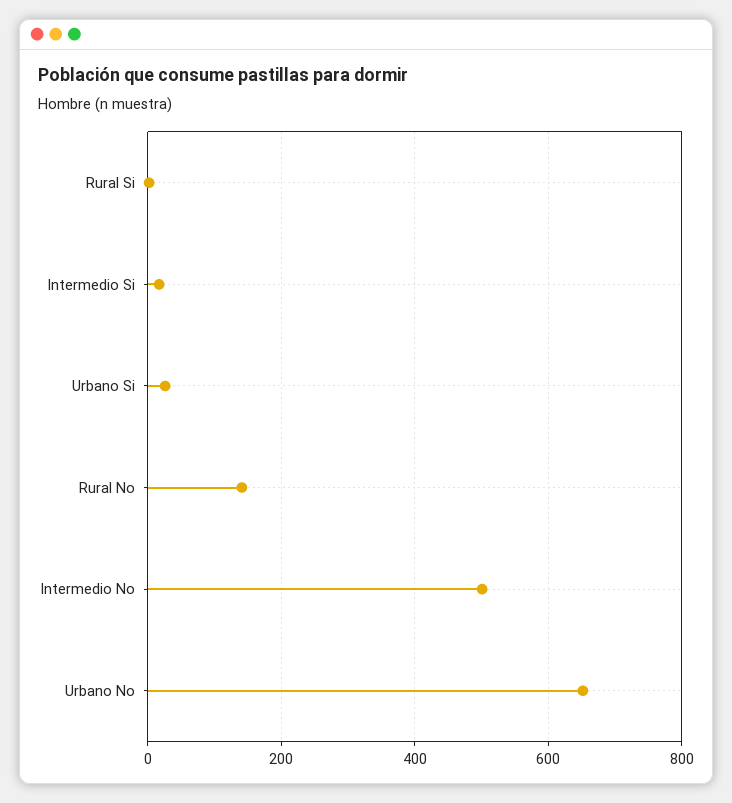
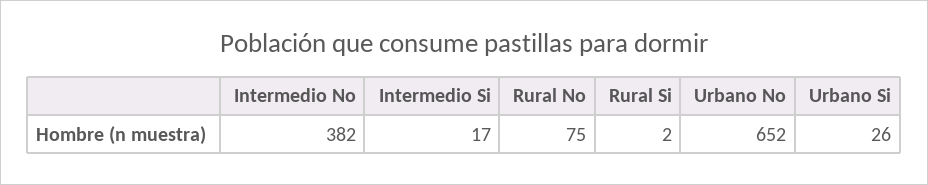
  {
    "Rural Si": 2,
    "Intermedio Si": 17,
    "Urbano Si": 26,
-   "Rural No": 140,
+   "Rural No": 75,
-   "Intermedio No": 500,
+   "Intermedio No": 382,
    "Urbano No": 652
  }

